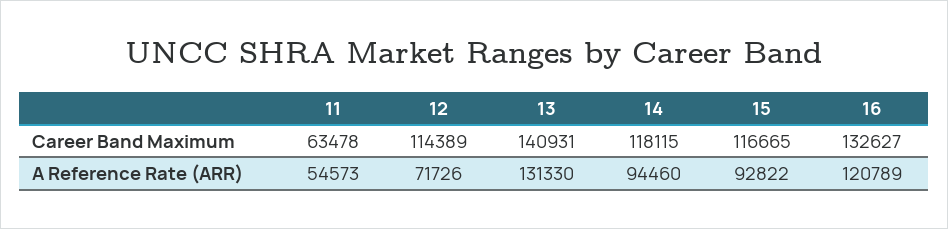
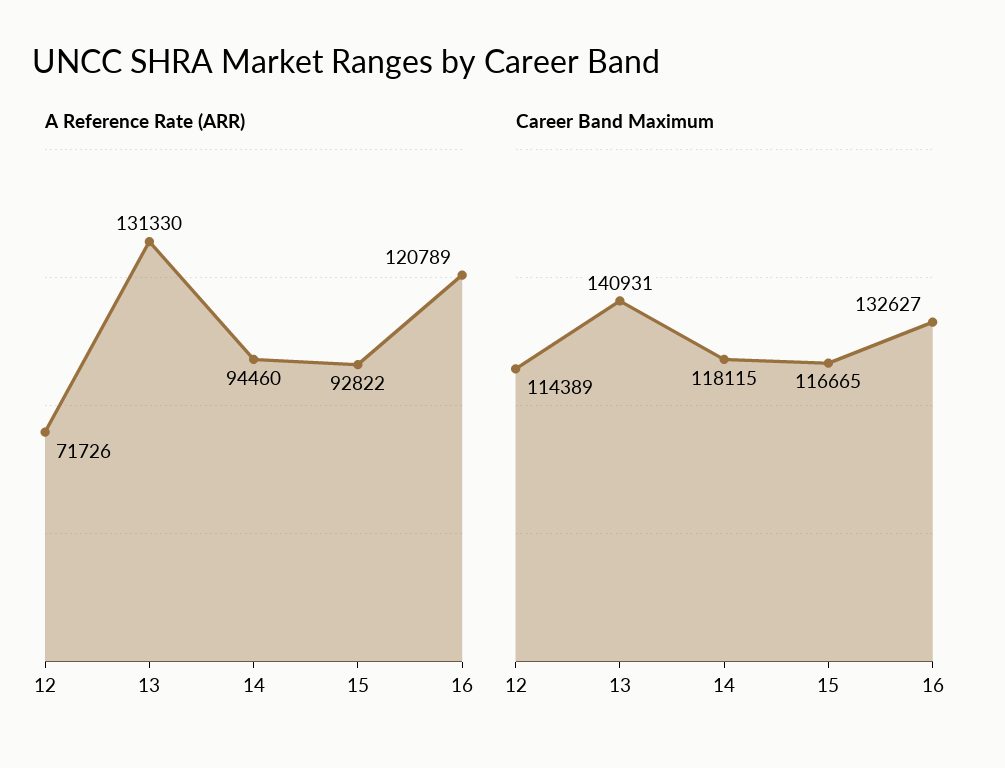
  {
    "Career Band Maximum": {
-     "11": 63478,
      "12": 114389,
      "13": 140931,
      "14": 118115,
      "15": 116665,
      "16": 132627
    },
    "A Reference Rate (ARR)": {
-     "11": 54573,
      "12": 71726,
      "13": 131330,
      "14": 94460,
      "15": 92822,
      "16": 120789
    }
  }

